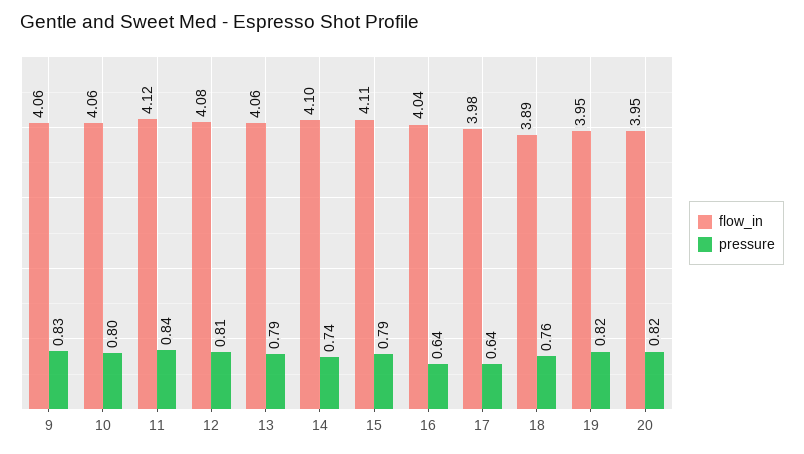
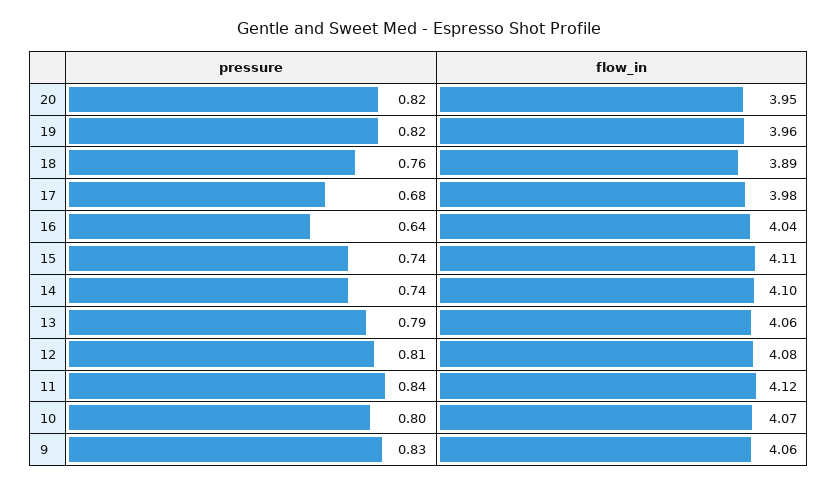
  {
    "flow_in": {
      "9": 4.06,
-     "10": 4.06,
+     "10": 4.07,
      "11": 4.12,
      "12": 4.08,
      "13": 4.06,
      "14": 4.1,
      "15": 4.11,
      "16": 4.04,
      "17": 3.98,
      "18": 3.89,
-     "19": 3.95,
+     "19": 3.96,
      "20": 3.95
    },
    "pressure": {
      "9": 0.83,
      "10": 0.8,
      "11": 0.84,
      "12": 0.81,
      "13": 0.79,
      "14": 0.74,
-     "15": 0.79,
+     "15": 0.74,
      "16": 0.64,
-     "17": 0.64,
+     "17": 0.68,
      "18": 0.76,
      "19": 0.82,
      "20": 0.82
    }
  }

